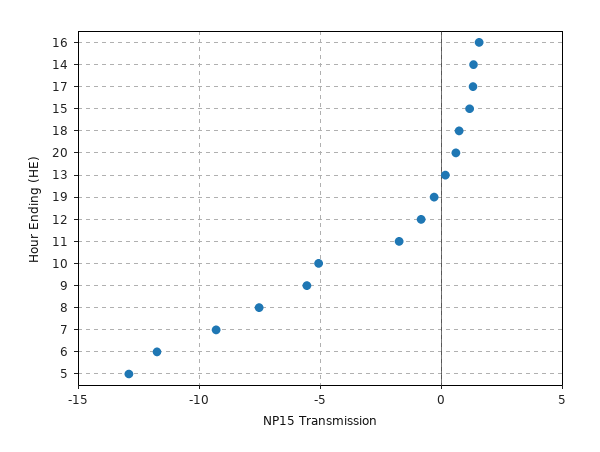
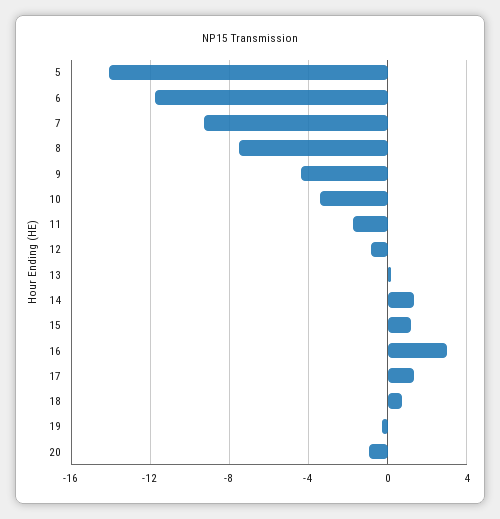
  {
-   "16": 1.5,
+   "16": 3,
    "14": 1.5,
    "17": 1.5,
    "15": 1,
    "18": 1,
-   "20": 0.5,
+   "20": -1,
    "13": 0,
    "19": -0.5,
    "12": -1,
    "11": -1.5,
-   "10": -5,
+   "10": -3.5,
-   "9": -5.5,
+   "9": -4.5,
    "8": -7.5,
    "7": -9.5,
    "6": -11.5,
-   "5": -13
+   "5": -14
  }

